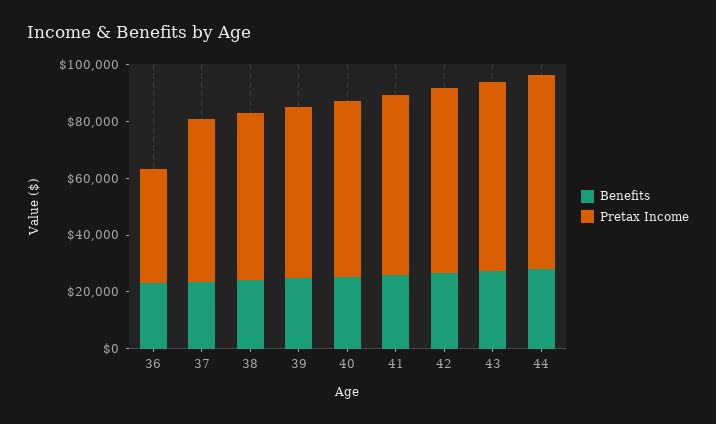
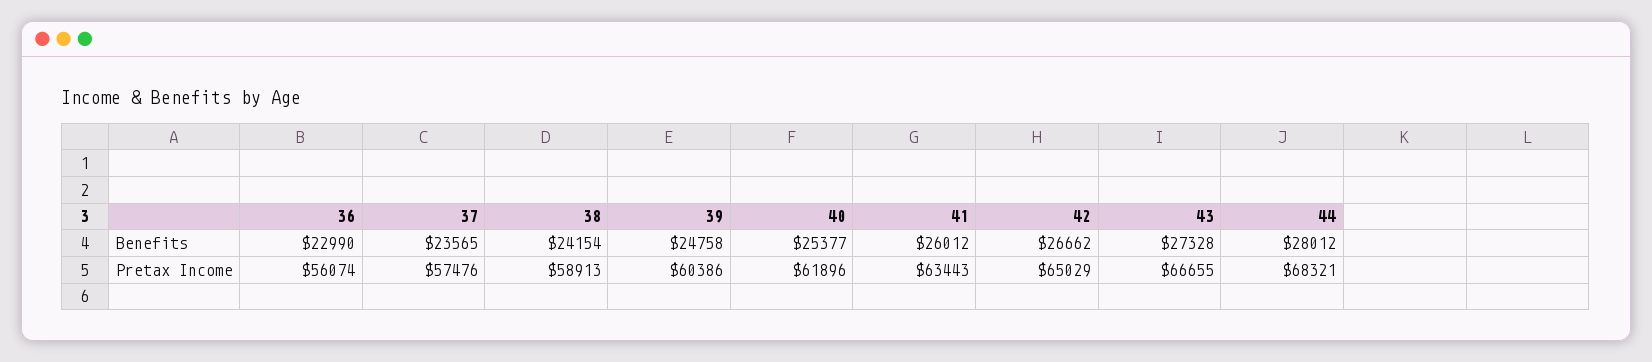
  {
    "Benefits": {
      "36": 22990,
      "37": 23565,
      "38": 24154,
      "39": 24758,
      "40": 25377,
      "41": 26012,
      "42": 26662,
      "43": 27328,
      "44": 28012
    },
    "Pretax Income": {
-     "36": 40000,
+     "36": 56074,
      "37": 57476,
      "38": 58913,
      "39": 60386,
      "40": 61896,
      "41": 63443,
      "42": 65029,
      "43": 66655,
      "44": 68321
    }
  }

